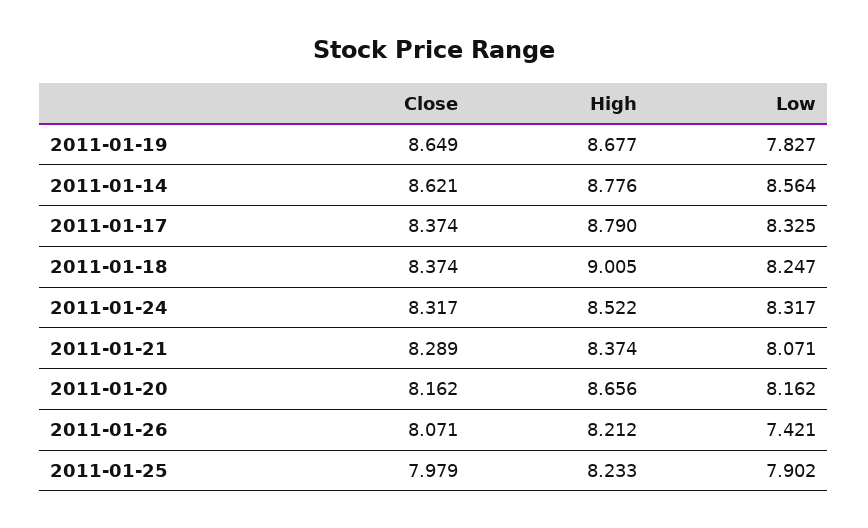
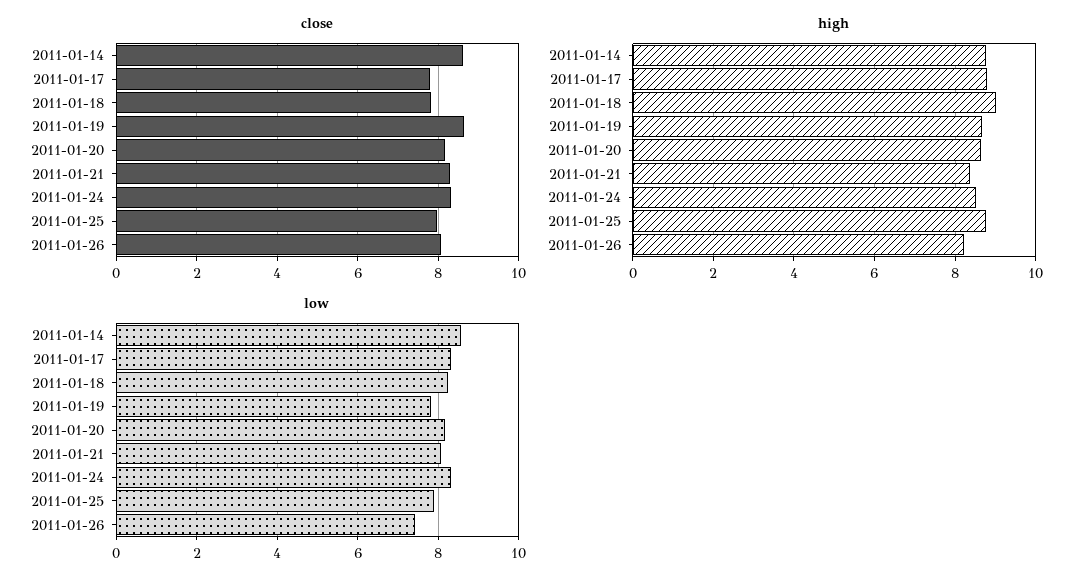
  {
    "Close": {
      "2011-01-19": 8.649,
      "2011-01-14": 8.621,
-     "2011-01-17": 8.374,
+     "2011-01-17": 7.8,
-     "2011-01-18": 8.374,
+     "2011-01-18": 7.8,
      "2011-01-24": 8.317,
      "2011-01-21": 8.289,
      "2011-01-20": 8.162,
      "2011-01-26": 8.071,
      "2011-01-25": 7.979
    },
    "High": {
      "2011-01-19": 8.677,
      "2011-01-14": 8.776,
      "2011-01-17": 8.79,
      "2011-01-18": 9.005,
      "2011-01-24": 8.522,
      "2011-01-21": 8.374,
      "2011-01-20": 8.656,
      "2011-01-26": 8.212,
-     "2011-01-25": 8.233
+     "2011-01-25": 8.8
    },
    "Low": {
      "2011-01-19": 7.827,
      "2011-01-14": 8.564,
      "2011-01-17": 8.325,
      "2011-01-18": 8.247,
      "2011-01-24": 8.317,
      "2011-01-21": 8.071,
      "2011-01-20": 8.162,
      "2011-01-26": 7.421,
      "2011-01-25": 7.902
    }
  }

